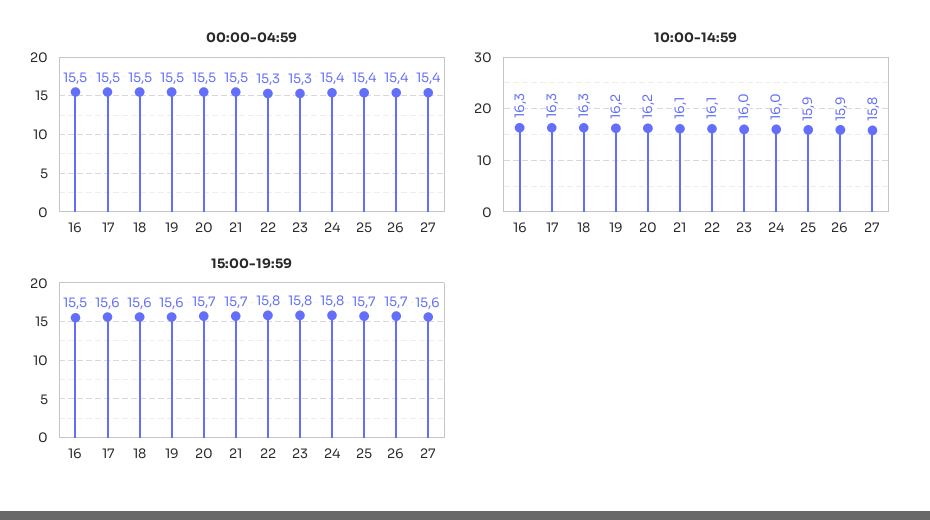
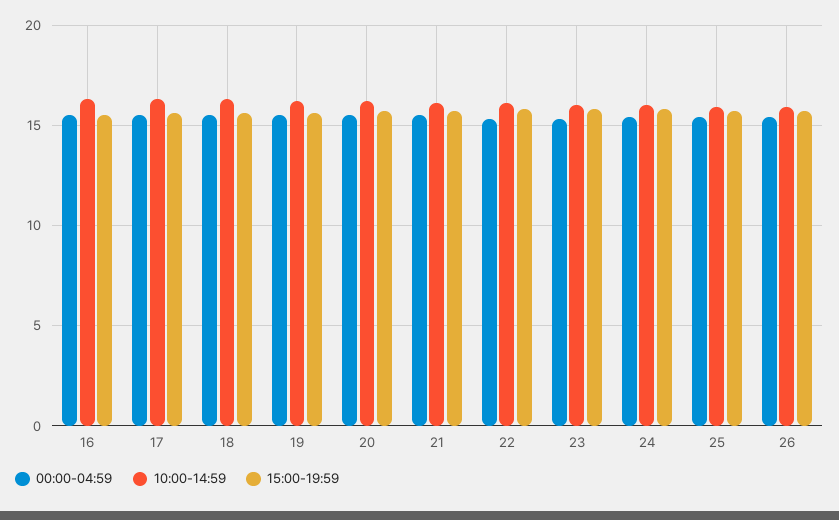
  {
    "00:00-04:59": {
      "16": 15.5,
      "17": 15.5,
      "18": 15.5,
      "19": 15.5,
      "20": 15.5,
      "21": 15.5,
      "22": 15.3,
      "23": 15.3,
      "24": 15.4,
      "25": 15.4,
-     "26": 15.4,
+     "26": 15.4
-     "27": 15.4
    },
    "10:00-14:59": {
      "16": 16.3,
      "17": 16.3,
      "18": 16.3,
      "19": 16.2,
      "20": 16.2,
      "21": 16.1,
      "22": 16.1,
      "23": 16,
      "24": 16,
      "25": 15.9,
-     "26": 15.9,
+     "26": 15.9
-     "27": 15.8
    },
    "15:00-19:59": {
      "16": 15.5,
      "17": 15.6,
      "18": 15.6,
      "19": 15.6,
      "20": 15.7,
      "21": 15.7,
      "22": 15.8,
      "23": 15.8,
      "24": 15.8,
      "25": 15.7,
-     "26": 15.7,
+     "26": 15.7
-     "27": 15.6
    }
  }

